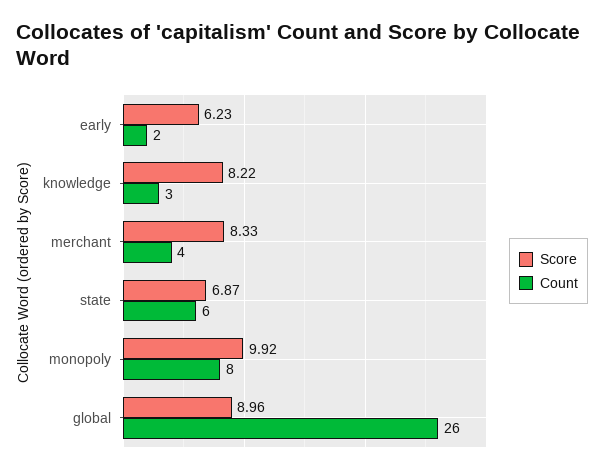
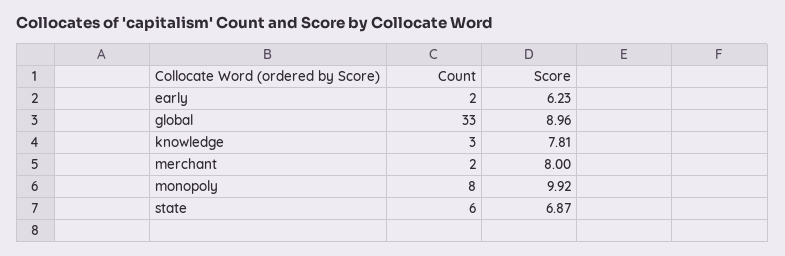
  {
    "Score": {
      "early": 6.23,
-     "knowledge": 8.22,
+     "knowledge": 7.81,
-     "merchant": 8.33,
+     "merchant": 8,
      "state": 6.87,
      "monopoly": 9.92,
      "global": 8.96
    },
    "Count": {
      "early": 2,
      "knowledge": 3,
-     "merchant": 4,
+     "merchant": 2,
      "state": 6,
      "monopoly": 8,
-     "global": 26
+     "global": 33
    }
  }

